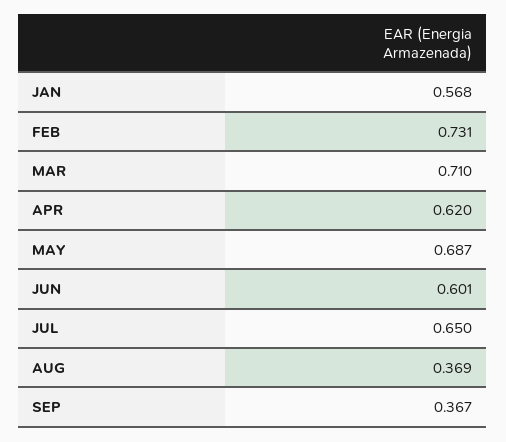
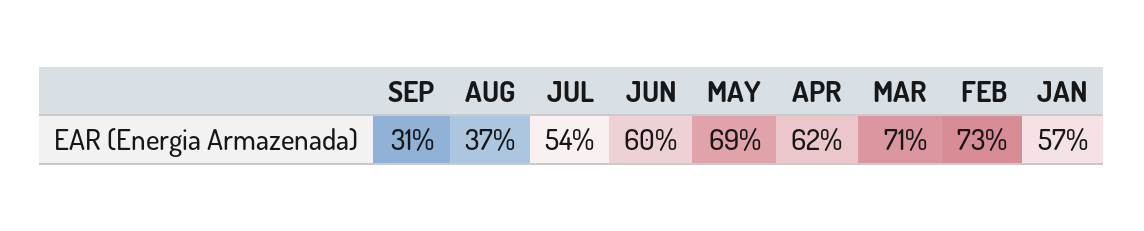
  {
    "JAN": 0.568,
    "FEB": 0.731,
    "MAR": 0.71,
    "APR": 0.62,
    "MAY": 0.687,
    "JUN": 0.601,
-   "JUL": 0.65,
+   "JUL": 0.54,
    "AUG": 0.369,
-   "SEP": 0.367
+   "SEP": 0.31
  }

